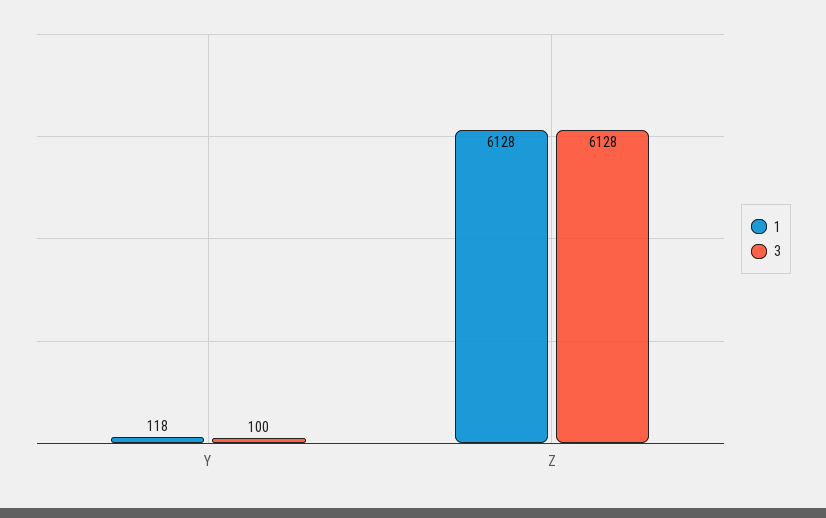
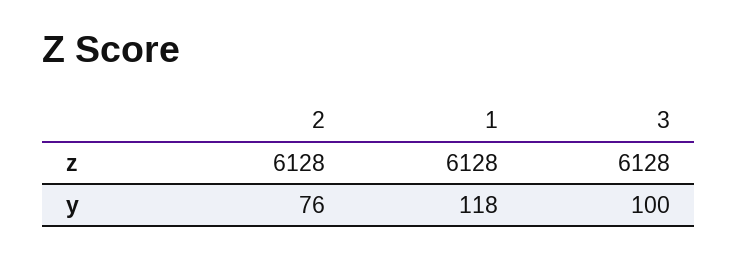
  {
    "1": {
      "Y": 118,
      "Z": 6128
    },
    "3": {
      "Y": 100,
      "Z": 6128
-   }
+   },
+   "2": {
+     "Z": 6128,
+     "Y": 76
+   }
  }

